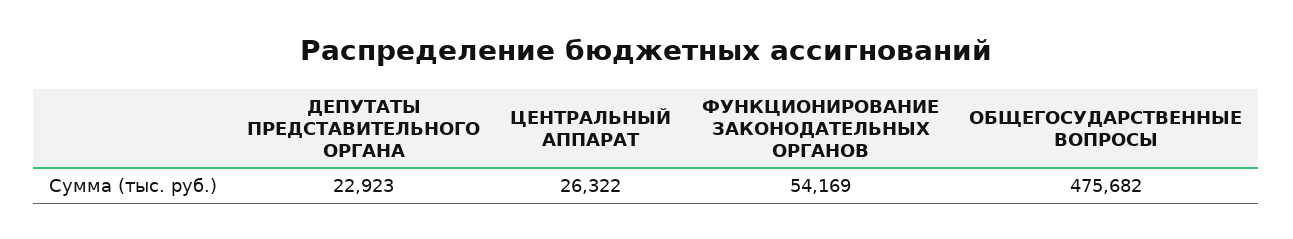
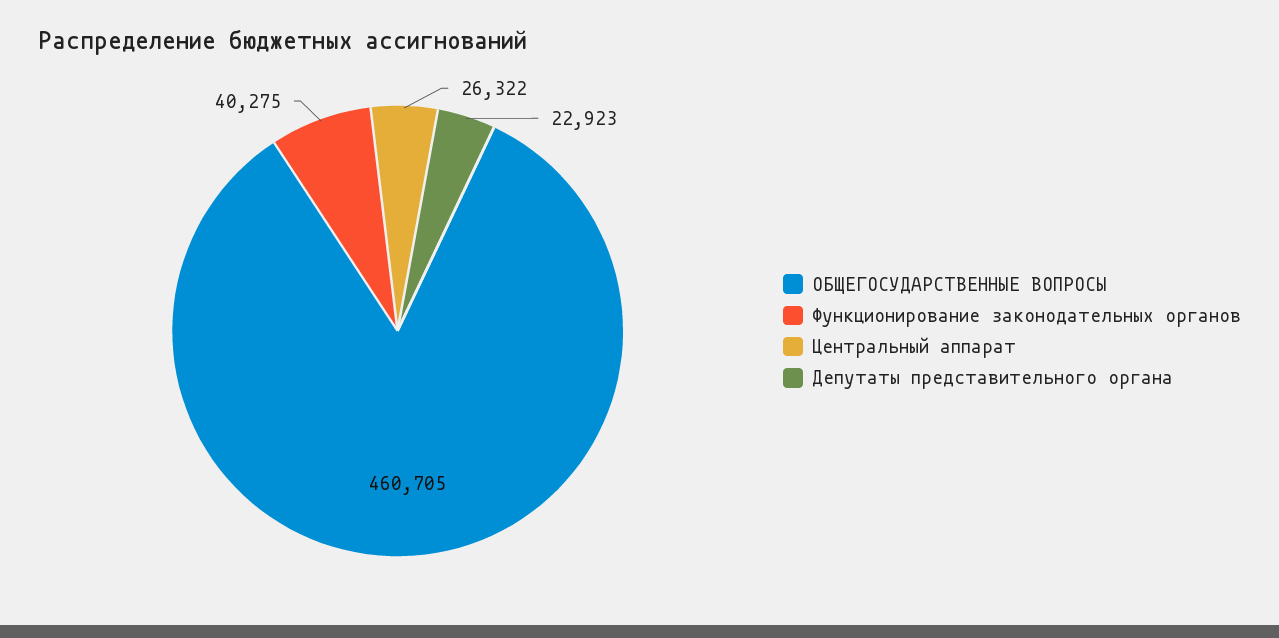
  {
    "ДЕПУТАТЫ ПРЕДСТАВИТЕЛЬНОГО ОРГАНА": 22923,
    "ЦЕНТРАЛЬНЫЙ АППАРАТ": 26322,
-   "ФУНКЦИОНИРОВАНИЕ ЗАКОНОДАТЕЛЬНЫХ ОРГАНОВ": 54169,
+   "ФУНКЦИОНИРОВАНИЕ ЗАКОНОДАТЕЛЬНЫХ ОРГАНОВ": 40275,
-   "ОБЩЕГОСУДАРСТВЕННЫЕ ВОПРОСЫ": 475682
+   "ОБЩЕГОСУДАРСТВЕННЫЕ ВОПРОСЫ": 460705
  }

